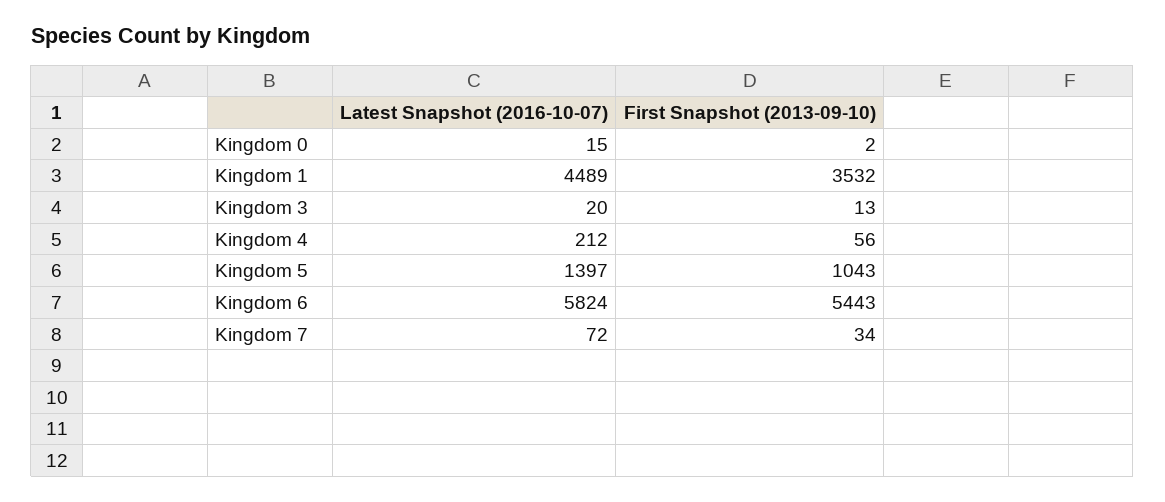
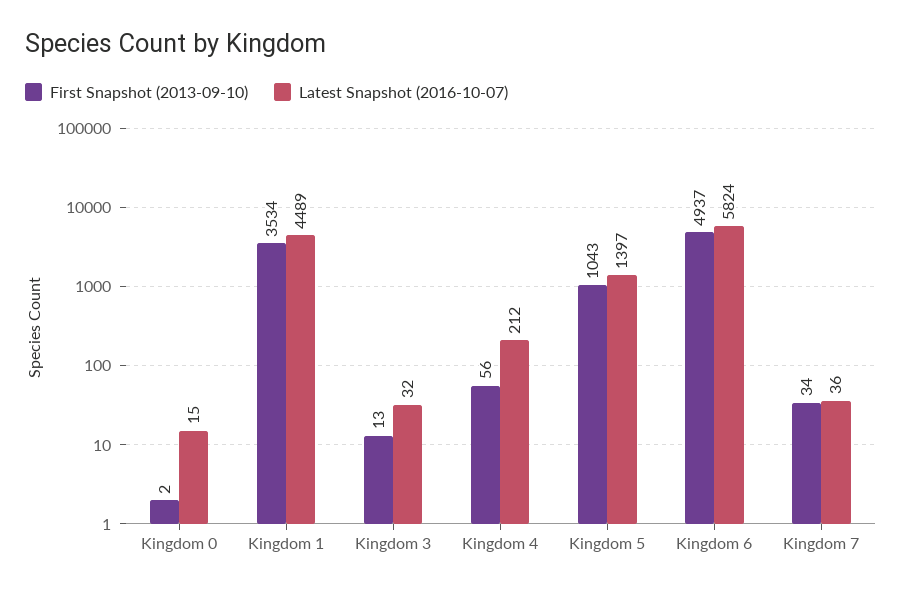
  {
    "Latest Snapshot (2016-10-07)": {
      "Kingdom 0": 15,
      "Kingdom 1": 4489,
-     "Kingdom 3": 20,
+     "Kingdom 3": 32,
      "Kingdom 4": 212,
      "Kingdom 5": 1397,
      "Kingdom 6": 5824,
-     "Kingdom 7": 72
+     "Kingdom 7": 36
    },
    "First Snapshot (2013-09-10)": {
      "Kingdom 0": 2,
-     "Kingdom 1": 3532,
+     "Kingdom 1": 3534,
      "Kingdom 3": 13,
      "Kingdom 4": 56,
      "Kingdom 5": 1043,
-     "Kingdom 6": 5443,
+     "Kingdom 6": 4937,
      "Kingdom 7": 34
    }
  }

